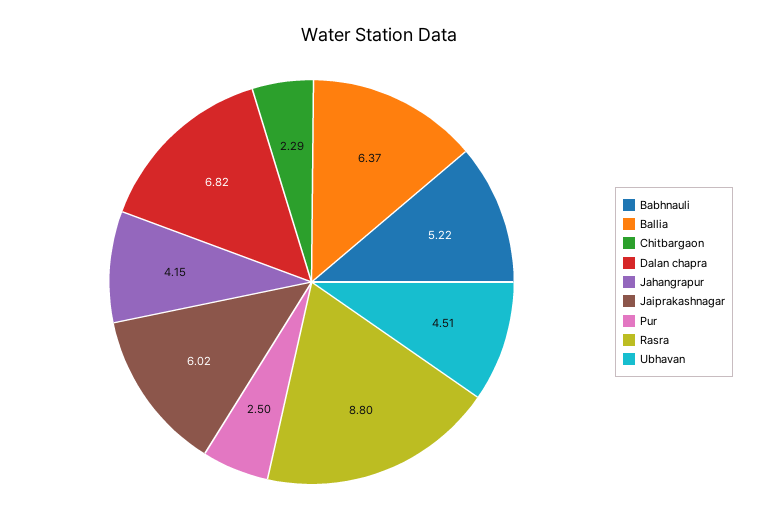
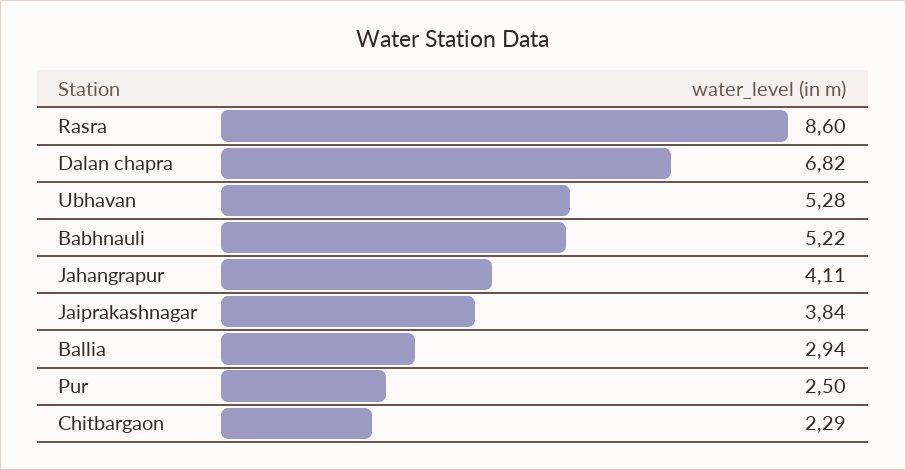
  {
    "Babhnauli": 5.22,
-   "Ballia": 6.37,
+   "Ballia": 2.94,
    "Chitbargaon": 2.29,
    "Dalan chapra": 6.82,
-   "Jahangrapur": 4.15,
+   "Jahangrapur": 4.11,
-   "Jaiprakashnagar": 6.02,
+   "Jaiprakashnagar": 3.84,
    "Pur": 2.5,
-   "Rasra": 8.8,
+   "Rasra": 8.6,
-   "Ubhavan": 4.51
+   "Ubhavan": 5.28
  }

